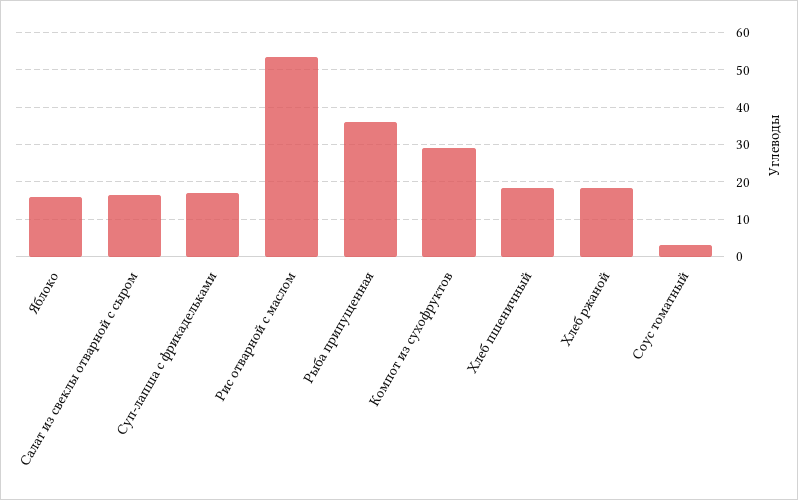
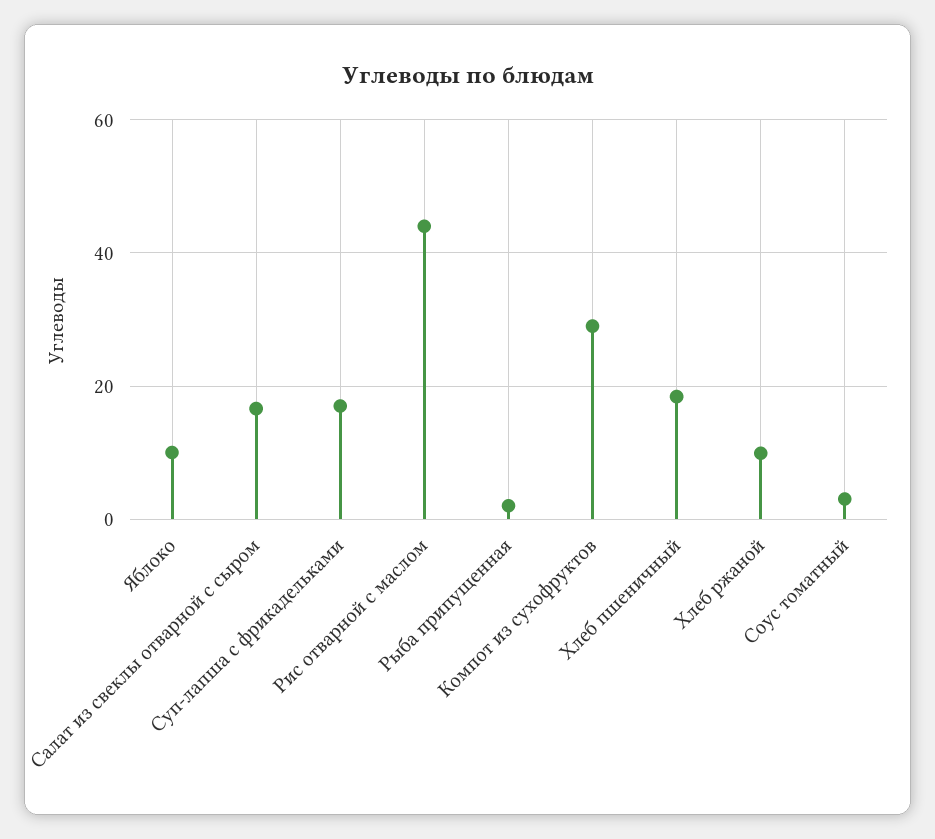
  {
-   "Яблоко": 16,
+   "Яблоко": 10,
    "Салат из свеклы отварной с сыром": 16,
    "Суп-лапша с фрикадельками": 18,
-   "Рис отварной с маслом": 54,
+   "Рис отварной с маслом": 44,
-   "Рыба припущенная": 36,
+   "Рыба припущенная": 2,
    "Компот из сухофруктов": 30,
    "Хлеб пшеничный": 18,
-   "Хлеб ржаной": 18,
+   "Хлеб ржаной": 10,
    "Соус томатный": 4
  }

